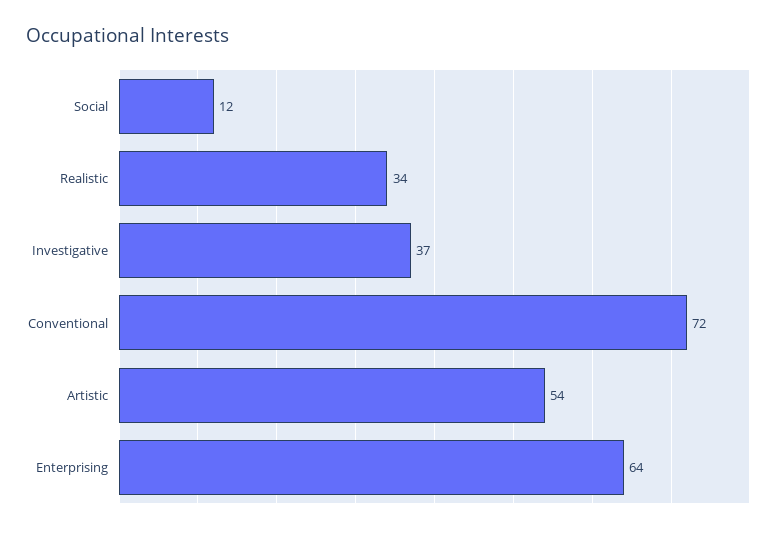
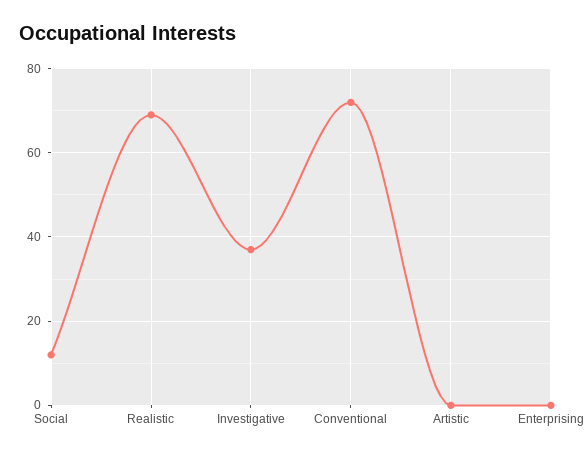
  {
    "Social": 12,
-   "Realistic": 34,
+   "Realistic": 70,
    "Investigative": 37,
    "Conventional": 72,
-   "Artistic": 54,
+   "Artistic": 0,
-   "Enterprising": 64
+   "Enterprising": 0
  }

